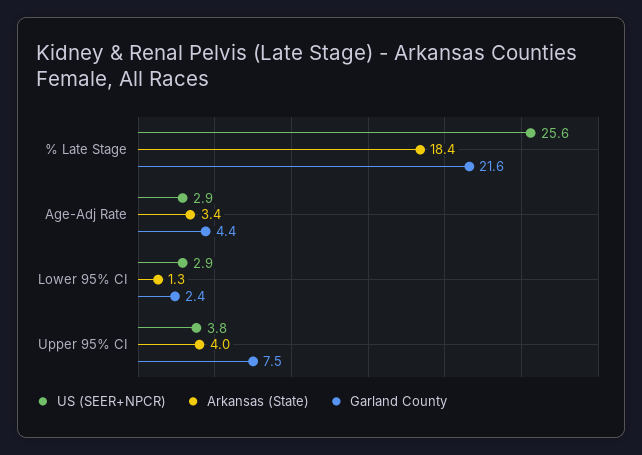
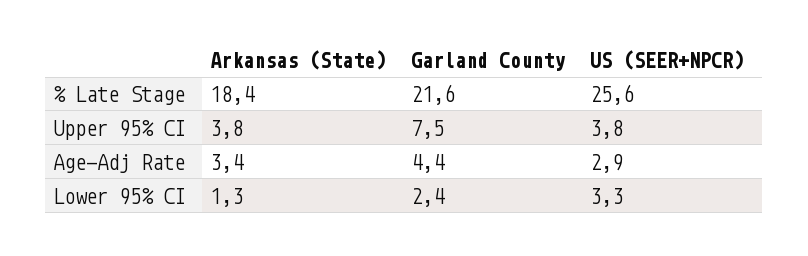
  {
    "US (SEER+NPCR)": {
      "% Late Stage": 25.6,
      "Age-Adj Rate": 2.9,
-     "Lower 95% CI": 2.9,
+     "Lower 95% CI": 3.3,
      "Upper 95% CI": 3.8
    },
    "Arkansas (State)": {
      "% Late Stage": 18.4,
      "Age-Adj Rate": 3.4,
      "Lower 95% CI": 1.3,
-     "Upper 95% CI": 4
+     "Upper 95% CI": 3.8
    },
    "Garland County": {
      "% Late Stage": 21.6,
      "Age-Adj Rate": 4.4,
      "Lower 95% CI": 2.4,
      "Upper 95% CI": 7.5
    }
  }

